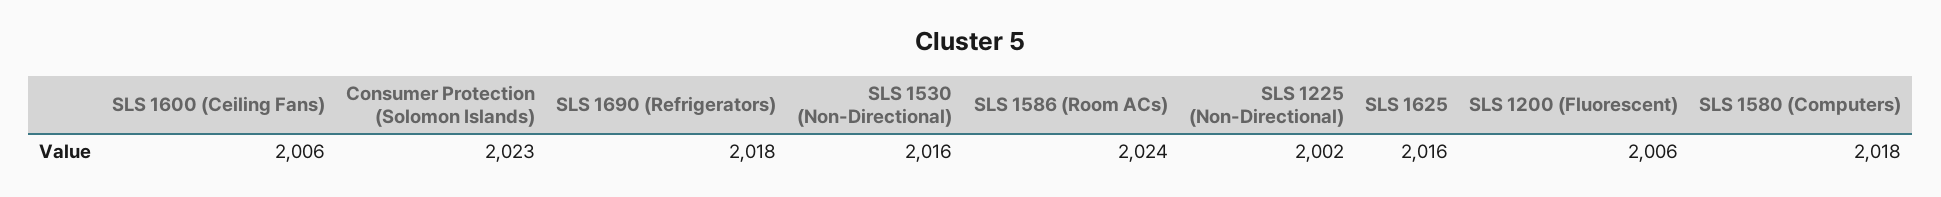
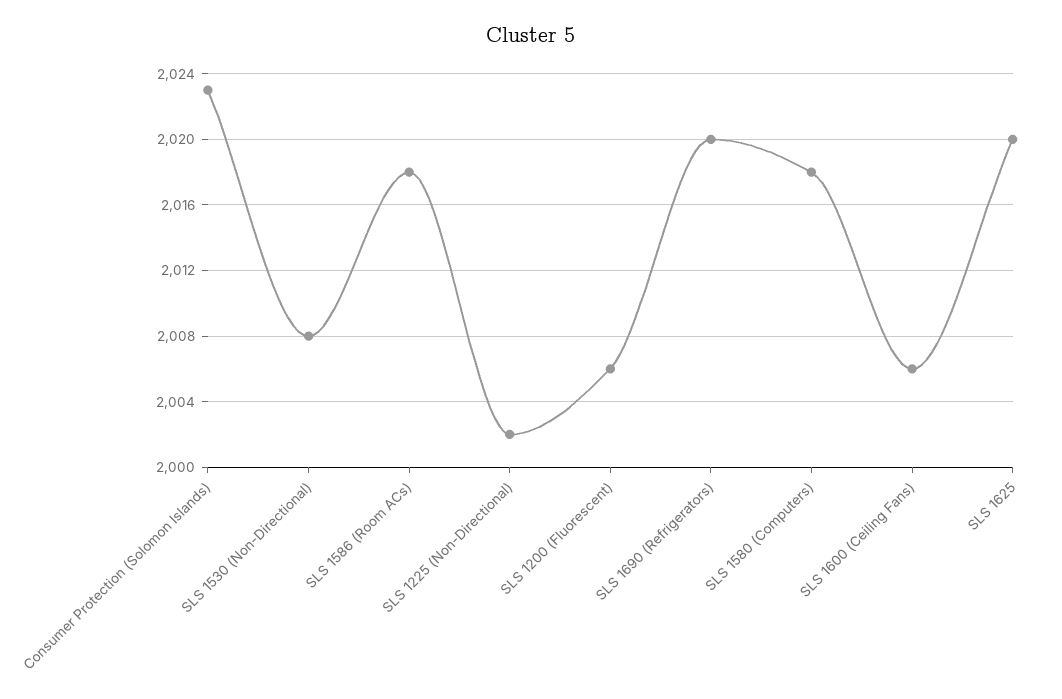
  {
    "SLS 1600 (Ceiling Fans)": 2006,
    "Consumer Protection (Solomon Islands)": 2023,
-   "SLS 1690 (Refrigerators)": 2018,
+   "SLS 1690 (Refrigerators)": 2020,
-   "SLS 1530 (Non-Directional)": 2016,
+   "SLS 1530 (Non-Directional)": 2008,
-   "SLS 1586 (Room ACs)": 2024,
+   "SLS 1586 (Room ACs)": 2018,
    "SLS 1225 (Non-Directional)": 2002,
-   "SLS 1625": 2016,
+   "SLS 1625": 2020,
    "SLS 1200 (Fluorescent)": 2006,
    "SLS 1580 (Computers)": 2018
  }

